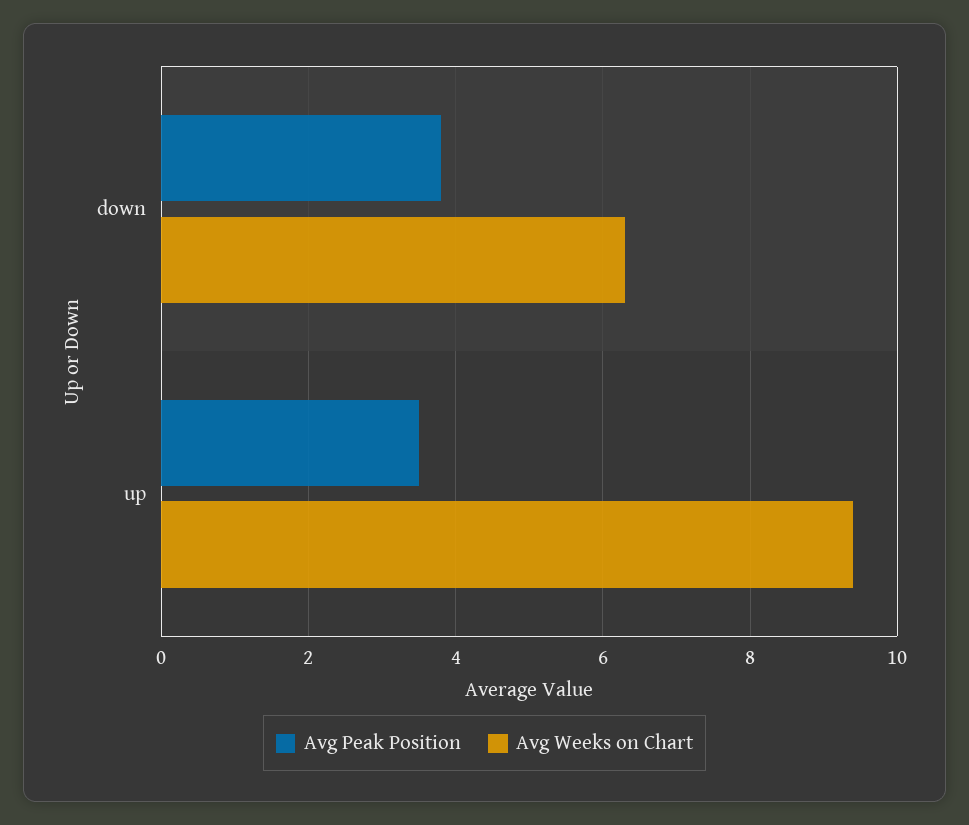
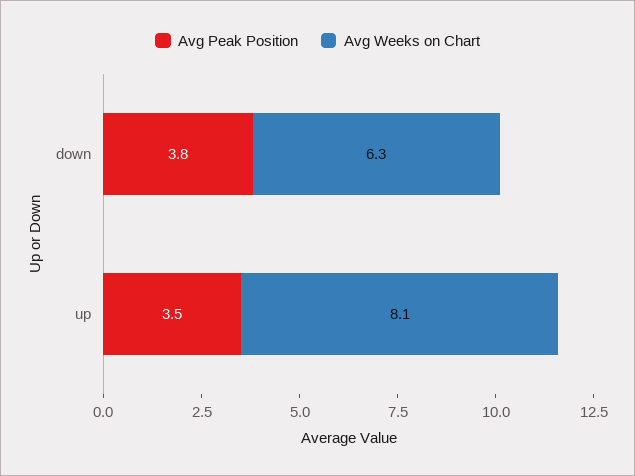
  {
    "Avg Peak Position": {
      "down": 3.8,
      "up": 3.5
    },
    "Avg Weeks on Chart": {
      "down": 6.3,
-     "up": 9.5
+     "up": 8.1
    }
  }

